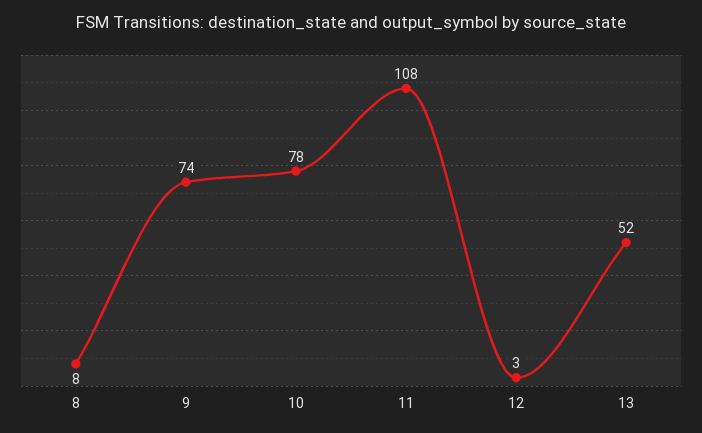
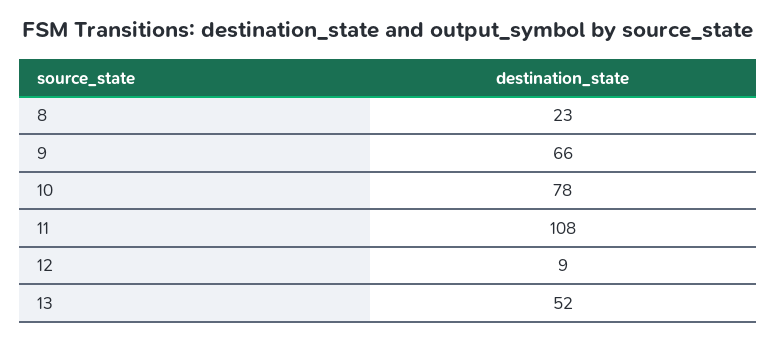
  {
-   "8": 8,
+   "8": 23,
-   "9": 74,
+   "9": 66,
    "10": 78,
    "11": 108,
-   "12": 3,
+   "12": 9,
    "13": 52
  }

